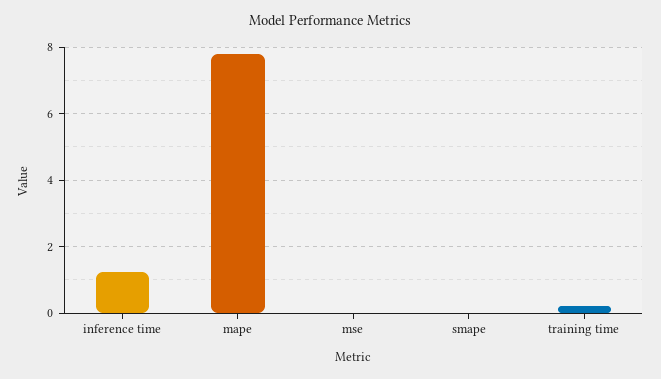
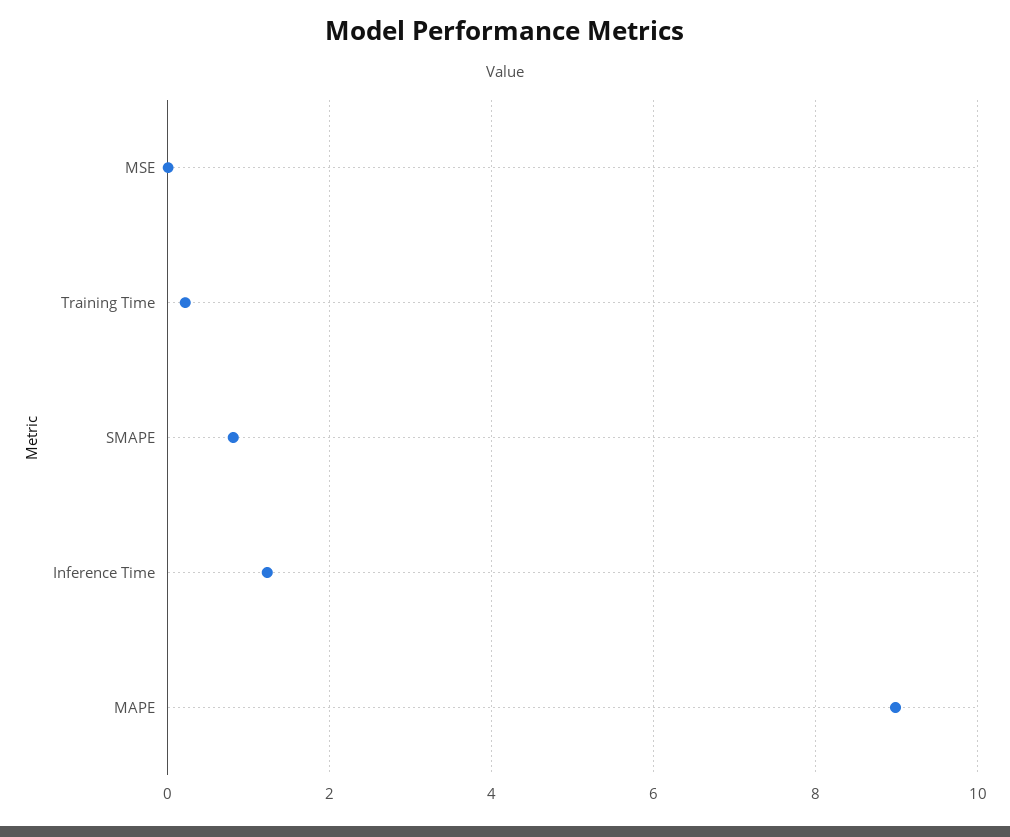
  {
    "inference time": 1.2,
-   "mape": 7.8,
+   "mape": 9,
    "mse": 0,
-   "smape": 0,
+   "smape": 0.8,
    "training time": 0.2
  }

